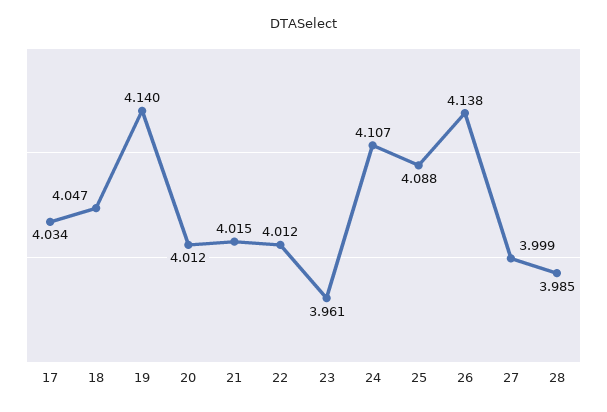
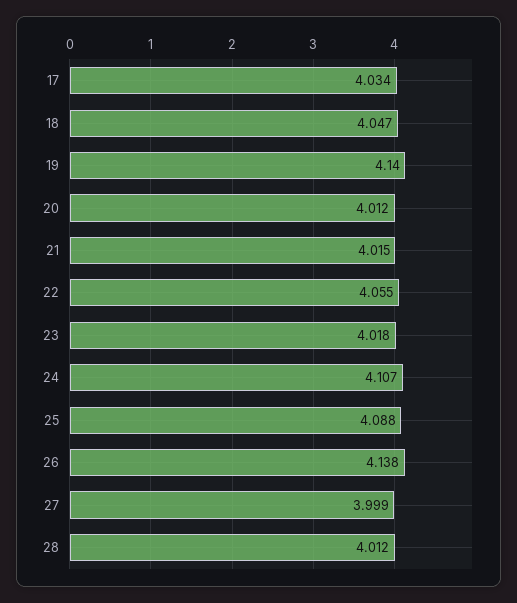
  {
    "17": 4.034,
    "18": 4.047,
    "19": 4.14,
    "20": 4.012,
    "21": 4.015,
-   "22": 4.012,
+   "22": 4.055,
-   "23": 3.961,
+   "23": 4.018,
    "24": 4.107,
    "25": 4.088,
    "26": 4.138,
    "27": 3.999,
-   "28": 3.985
+   "28": 4.012
  }

